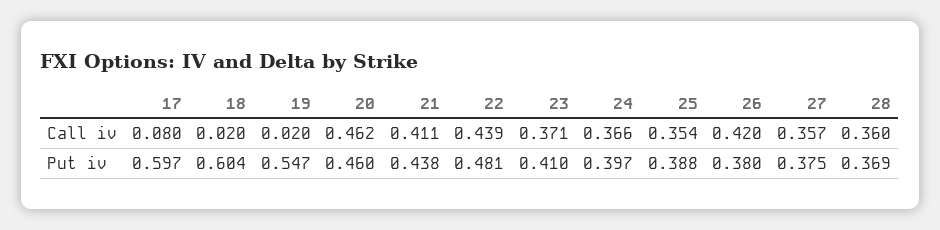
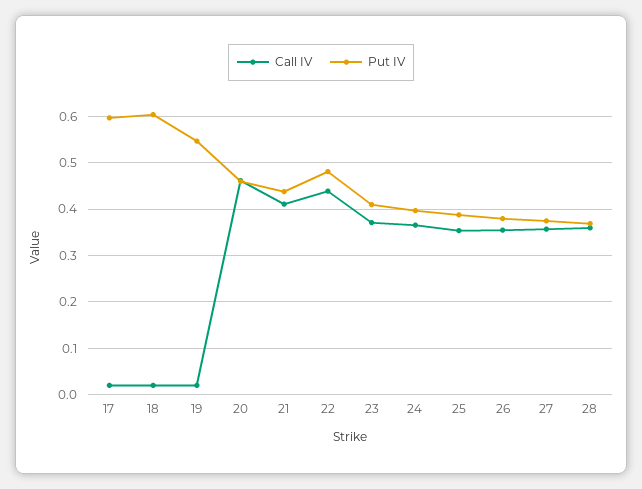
  {
    "Call iv": {
-     "17": 0.08,
+     "17": 0.02,
      "18": 0.02,
      "19": 0.02,
      "20": 0.462,
      "21": 0.411,
      "22": 0.439,
      "23": 0.371,
      "24": 0.366,
      "25": 0.354,
-     "26": 0.42,
+     "26": 0.36,
      "27": 0.357,
      "28": 0.36
    },
    "Put iv": {
      "17": 0.597,
      "18": 0.604,
      "19": 0.547,
      "20": 0.46,
      "21": 0.438,
      "22": 0.481,
      "23": 0.41,
      "24": 0.397,
      "25": 0.388,
      "26": 0.38,
      "27": 0.375,
      "28": 0.369
    }
  }

